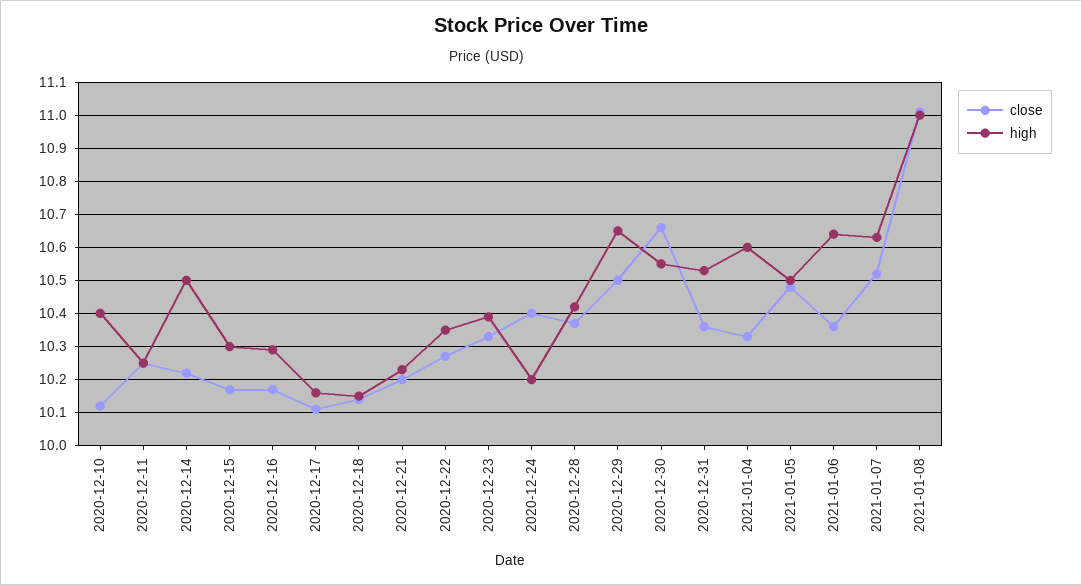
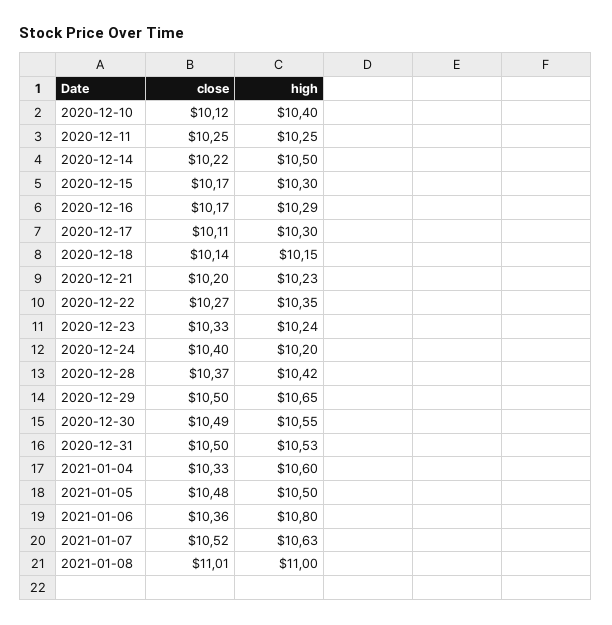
  {
    "close": {
      "2020-12-10": 10.12,
      "2020-12-11": 10.25,
      "2020-12-14": 10.22,
      "2020-12-15": 10.17,
      "2020-12-16": 10.17,
      "2020-12-17": 10.11,
      "2020-12-18": 10.14,
      "2020-12-21": 10.2,
      "2020-12-22": 10.27,
      "2020-12-23": 10.33,
      "2020-12-24": 10.4,
      "2020-12-28": 10.37,
      "2020-12-29": 10.5,
-     "2020-12-30": 10.65,
+     "2020-12-30": 10.49,
-     "2020-12-31": 10.35,
+     "2020-12-31": 10.5,
      "2021-01-04": 10.33,
      "2021-01-05": 10.48,
      "2021-01-06": 10.36,
      "2021-01-07": 10.52,
      "2021-01-08": 11.01
    },
    "high": {
      "2020-12-10": 10.4,
      "2020-12-11": 10.25,
      "2020-12-14": 10.5,
      "2020-12-15": 10.3,
      "2020-12-16": 10.29,
-     "2020-12-17": 10.15,
+     "2020-12-17": 10.3,
      "2020-12-18": 10.15,
      "2020-12-21": 10.23,
      "2020-12-22": 10.35,
-     "2020-12-23": 10.4,
+     "2020-12-23": 10.24,
      "2020-12-24": 10.2,
      "2020-12-28": 10.42,
      "2020-12-29": 10.65,
      "2020-12-30": 10.55,
      "2020-12-31": 10.53,
      "2021-01-04": 10.6,
      "2021-01-05": 10.5,
-     "2021-01-06": 10.65,
+     "2021-01-06": 10.8,
      "2021-01-07": 10.63,
      "2021-01-08": 11
    }
  }

